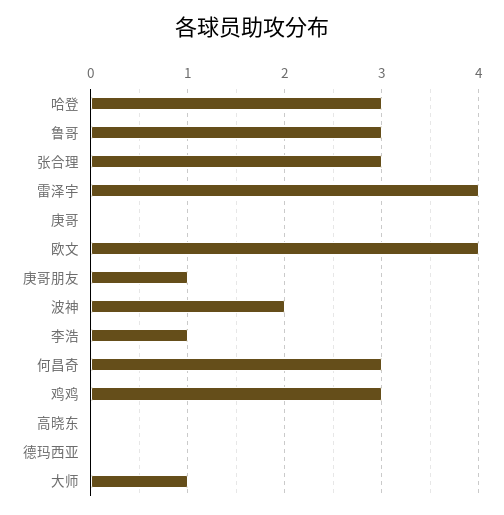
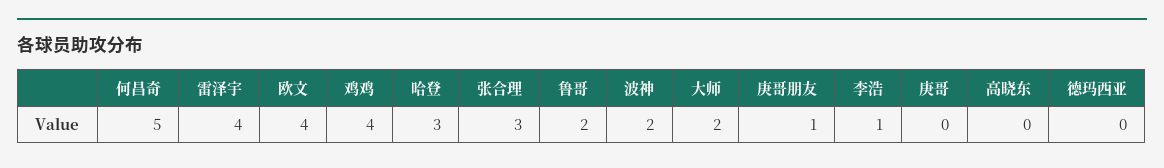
  {
    "哈登": 3,
-   "鲁哥": 3,
+   "鲁哥": 2,
    "张合理": 3,
    "雷泽宇": 4,
    "庚哥": 0,
    "欧文": 4,
    "庚哥朋友": 1,
    "波神": 2,
    "李浩": 1,
-   "何昌奇": 3,
+   "何昌奇": 5,
-   "鸡鸡": 3,
+   "鸡鸡": 4,
    "高晓东": 0,
    "德玛西亚": 0,
-   "大师": 1
+   "大师": 2
  }

